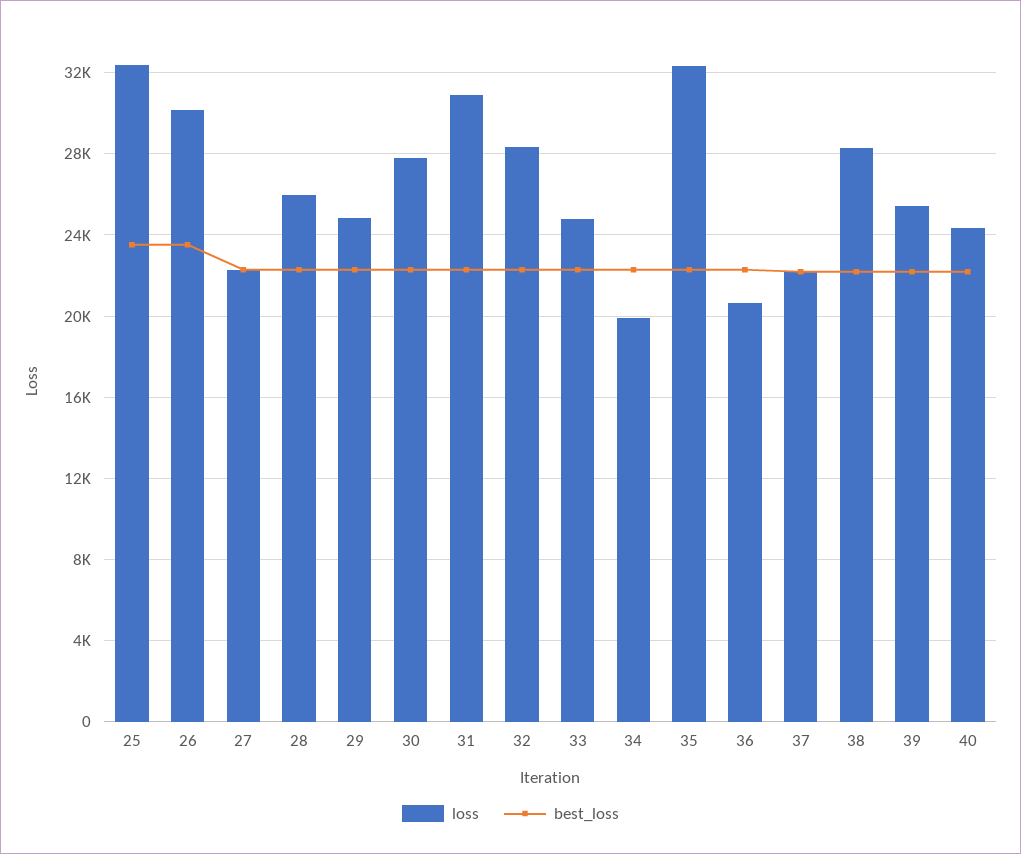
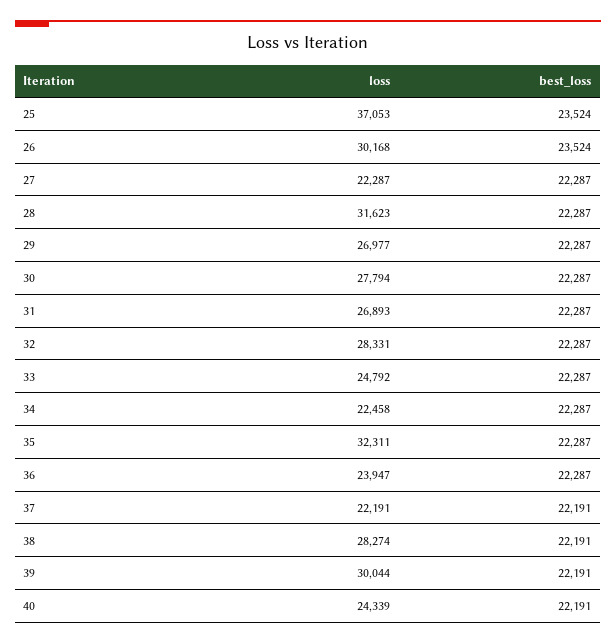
  {
    "loss": {
-     "25": 32500,
+     "25": 37053,
      "26": 30168,
      "27": 22287,
-     "28": 26000,
+     "28": 31623,
-     "29": 25000,
+     "29": 26977,
      "30": 27794,
-     "31": 31000,
+     "31": 26893,
      "32": 28331,
      "33": 24792,
-     "34": 20000,
+     "34": 22458,
      "35": 32311,
-     "36": 20500,
+     "36": 23947,
      "37": 22191,
      "38": 28274,
-     "39": 25500,
+     "39": 30044,
      "40": 24339
    },
    "best_loss": {
      "25": 23524,
      "26": 23524,
      "27": 22287,
      "28": 22287,
      "29": 22287,
      "30": 22287,
      "31": 22287,
      "32": 22287,
      "33": 22287,
      "34": 22287,
      "35": 22287,
      "36": 22287,
      "37": 22191,
      "38": 22191,
      "39": 22191,
      "40": 22191
    }
  }

